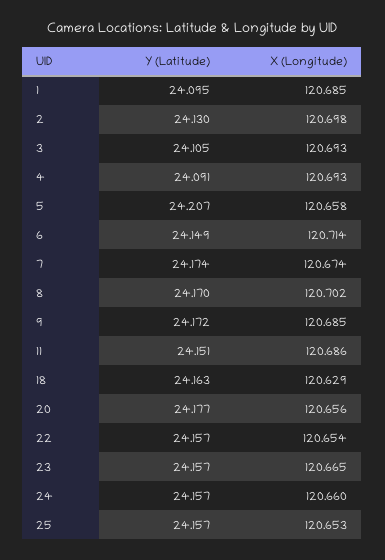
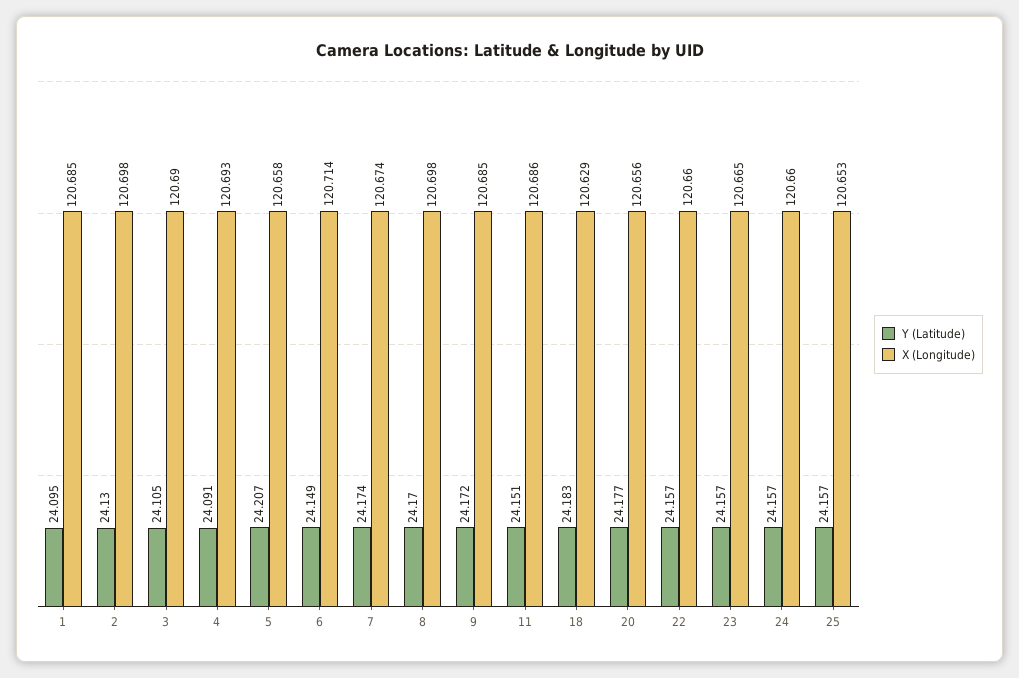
  {
    "Y (Latitude)": {
      "1": 24.095,
      "2": 24.13,
      "3": 24.105,
      "4": 24.091,
      "5": 24.207,
      "6": 24.149,
      "7": 24.174,
      "8": 24.17,
      "9": 24.172,
      "11": 24.151,
-     "18": 24.163,
+     "18": 24.183,
      "20": 24.177,
      "22": 24.157,
      "23": 24.157,
      "24": 24.157,
      "25": 24.157
    },
    "X (Longitude)": {
      "1": 120.685,
      "2": 120.698,
-     "3": 120.693,
+     "3": 120.69,
      "4": 120.693,
      "5": 120.658,
      "6": 120.714,
      "7": 120.674,
-     "8": 120.702,
+     "8": 120.698,
      "9": 120.685,
      "11": 120.686,
      "18": 120.629,
      "20": 120.656,
-     "22": 120.654,
+     "22": 120.66,
      "23": 120.665,
      "24": 120.66,
      "25": 120.653
    }
  }

